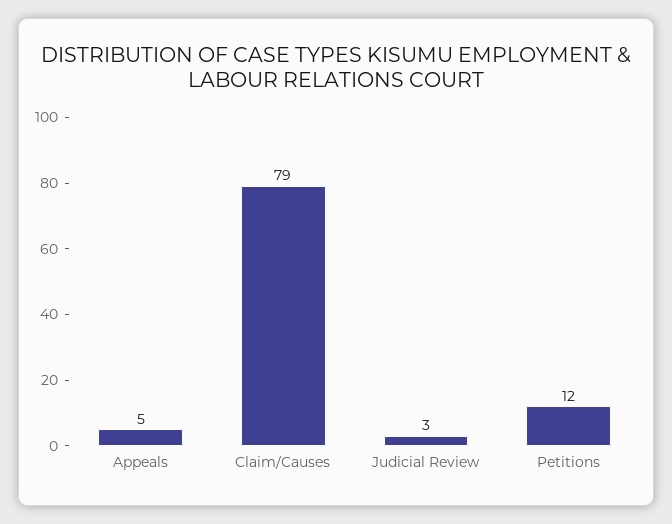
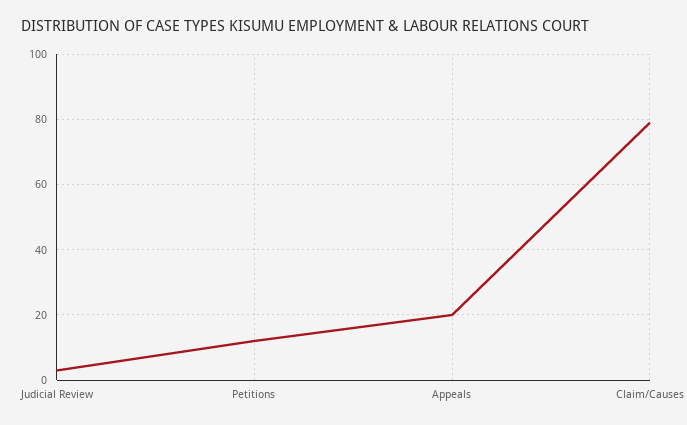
  {
-   "Appeals": 5,
+   "Appeals": 20,
    "Claim/Causes": 79,
    "Judicial Review": 3,
    "Petitions": 12
  }

